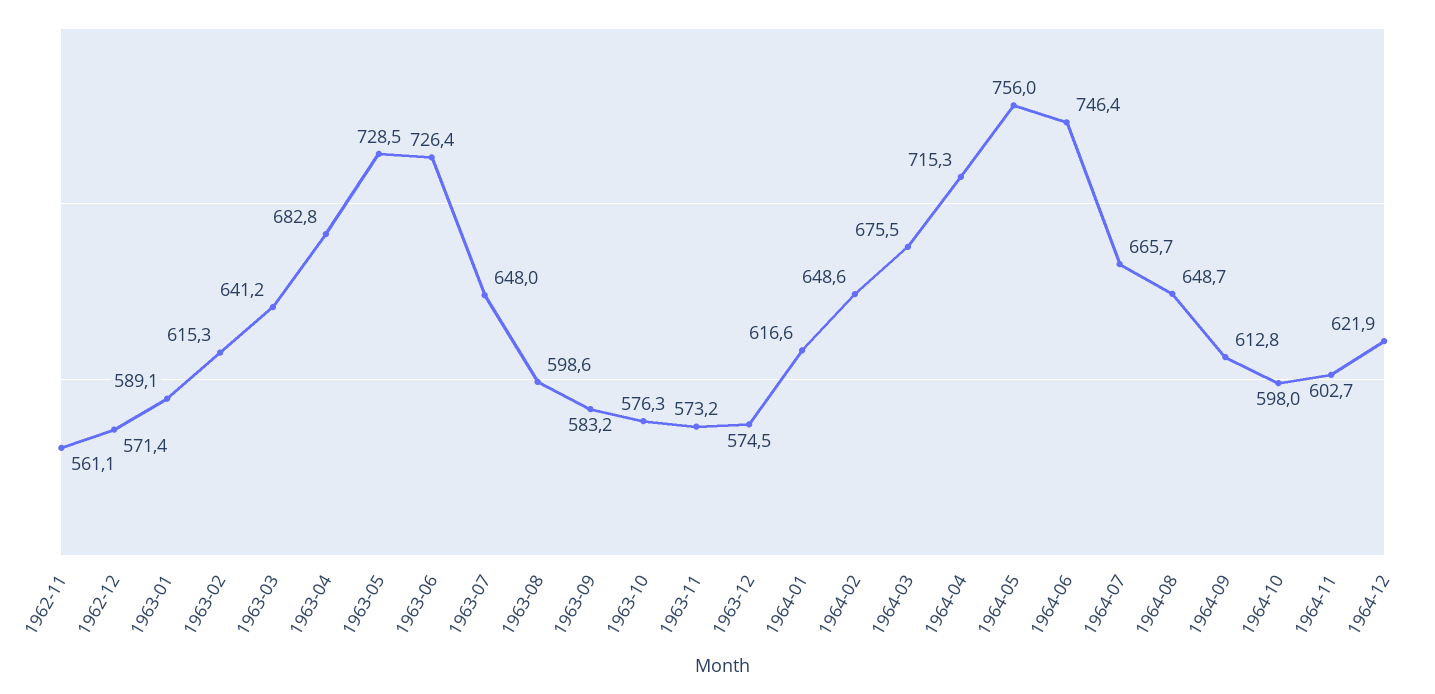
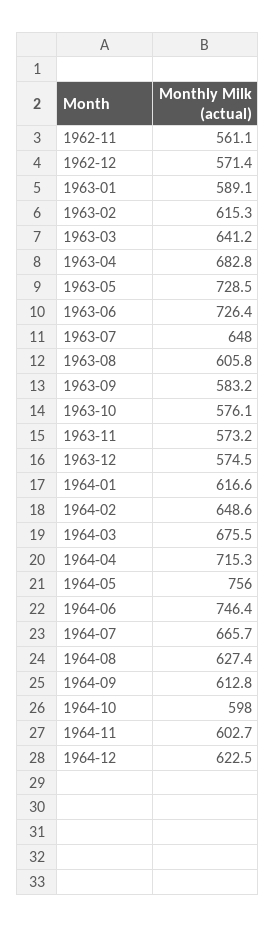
  {
    "1962-11": 561.1,
    "1962-12": 571.4,
    "1963-01": 589.1,
    "1963-02": 615.3,
    "1963-03": 641.2,
    "1963-04": 682.8,
    "1963-05": 728.5,
    "1963-06": 726.4,
    "1963-07": 648,
-   "1963-08": 598.6,
+   "1963-08": 605.8,
    "1963-09": 583.2,
-   "1963-10": 576.3,
+   "1963-10": 576.1,
    "1963-11": 573.2,
    "1963-12": 574.5,
    "1964-01": 616.6,
    "1964-02": 648.6,
    "1964-03": 675.5,
    "1964-04": 715.3,
    "1964-05": 756,
    "1964-06": 746.4,
    "1964-07": 665.7,
-   "1964-08": 648.7,
+   "1964-08": 627.4,
    "1964-09": 612.8,
    "1964-10": 598,
    "1964-11": 602.7,
-   "1964-12": 621.9
+   "1964-12": 622.5
  }

